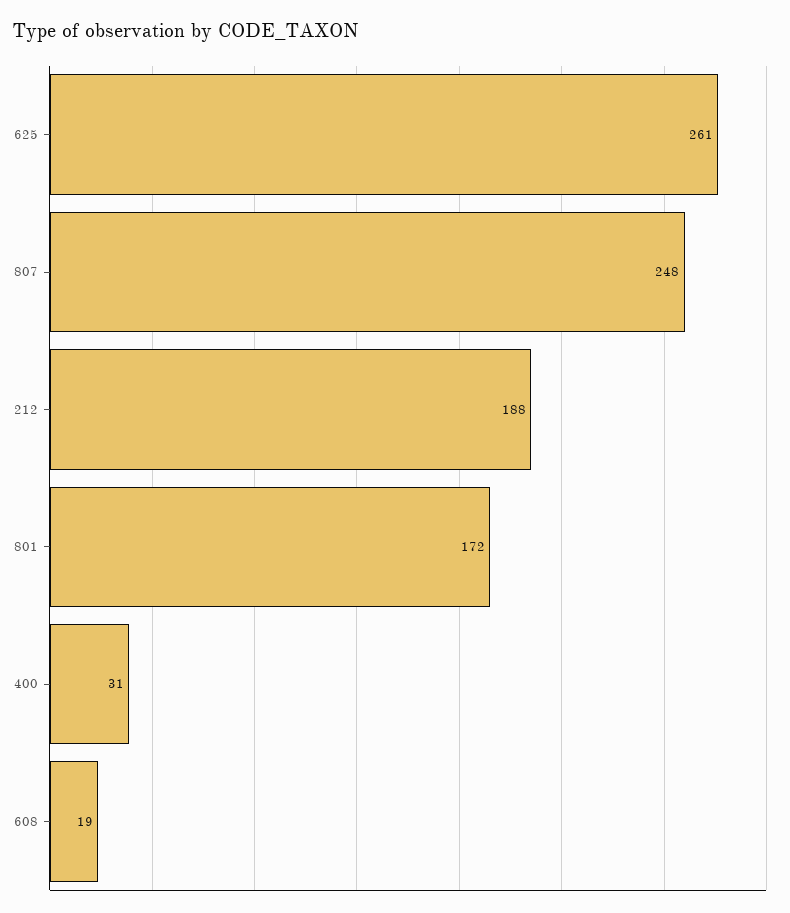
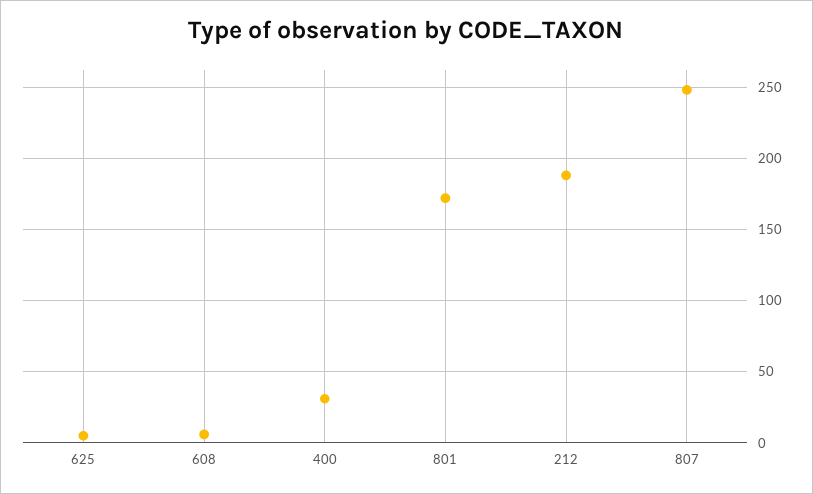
  {
-   "625": 261,
+   "625": 5,
    "807": 248,
    "212": 188,
    "801": 172,
    "400": 31,
-   "608": 19
+   "608": 5
  }

